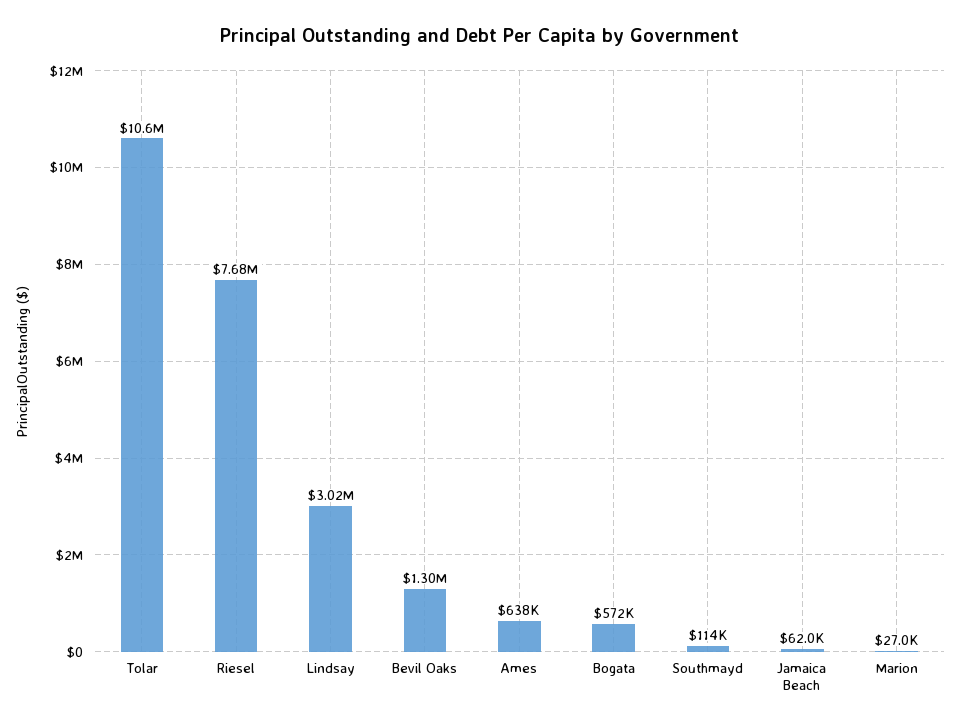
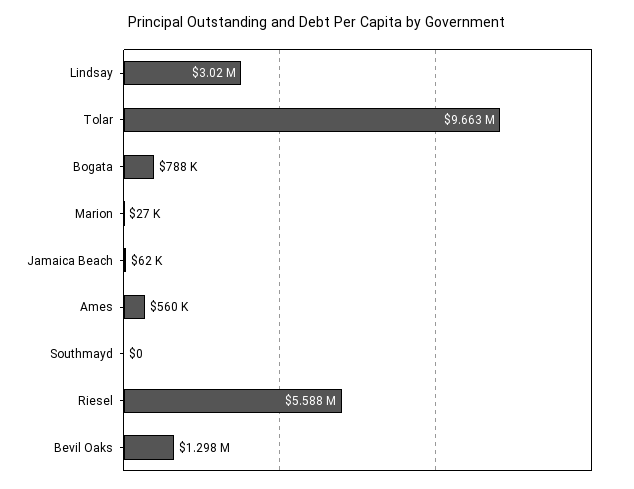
  {
-   "Tolar": 10600000,
+   "Tolar": 9663000,
-   "Riesel": 7680000,
+   "Riesel": 5588000,
    "Lindsay": 3020000,
    "Bevil Oaks": 1298000,
-   "Ames": 638000,
+   "Ames": 560000,
-   "Bogata": 572000,
+   "Bogata": 788000,
-   "Southmayd": 114000,
+   "Southmayd": 0,
    "Jamaica Beach": 62000,
    "Marion": 27000
  }

